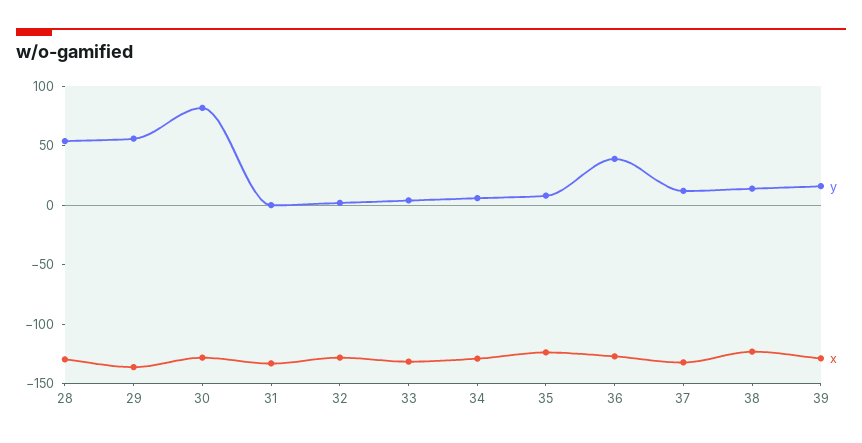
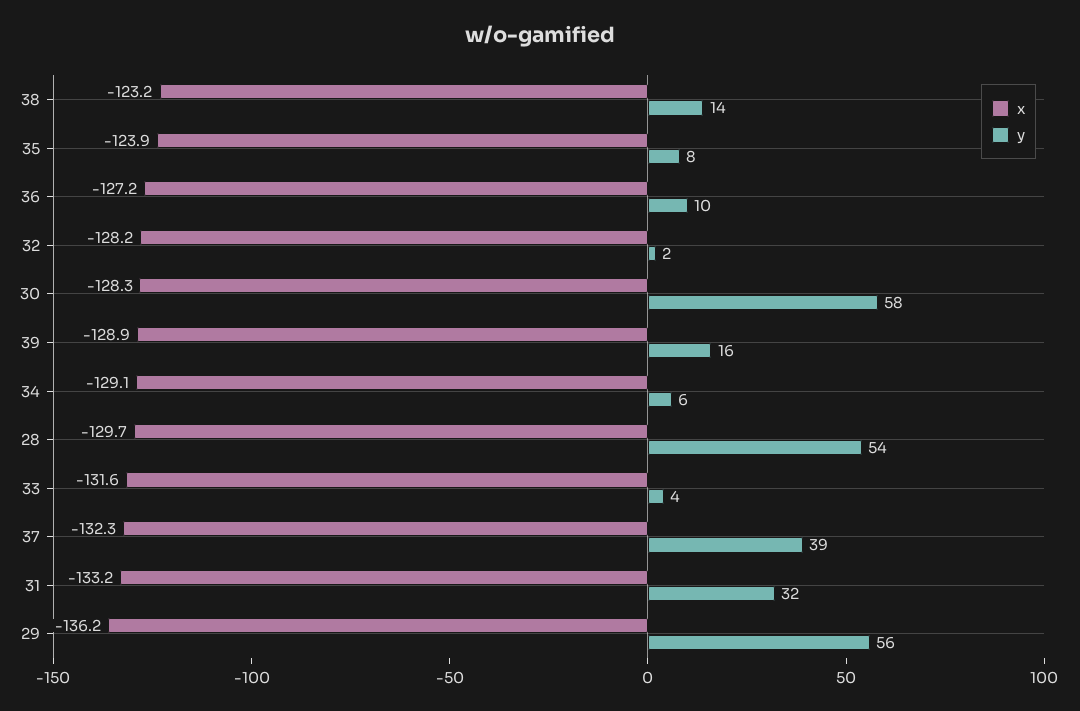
  {
    "y": {
      "28": 54,
      "29": 56,
-     "30": 80,
+     "30": 58,
-     "31": 0,
+     "31": 32,
      "32": 2,
      "33": 4,
      "34": 6,
      "35": 8,
-     "36": 40,
+     "36": 10,
-     "37": 10,
+     "37": 39,
      "38": 14,
      "39": 16
    },
    "x": {
      "28": -129.7,
      "29": -136.2,
      "30": -128.3,
      "31": -133.2,
      "32": -128.2,
      "33": -131.6,
      "34": -129.1,
      "35": -123.9,
      "36": -127.2,
      "37": -132.3,
      "38": -123.2,
      "39": -128.9
    }
  }

